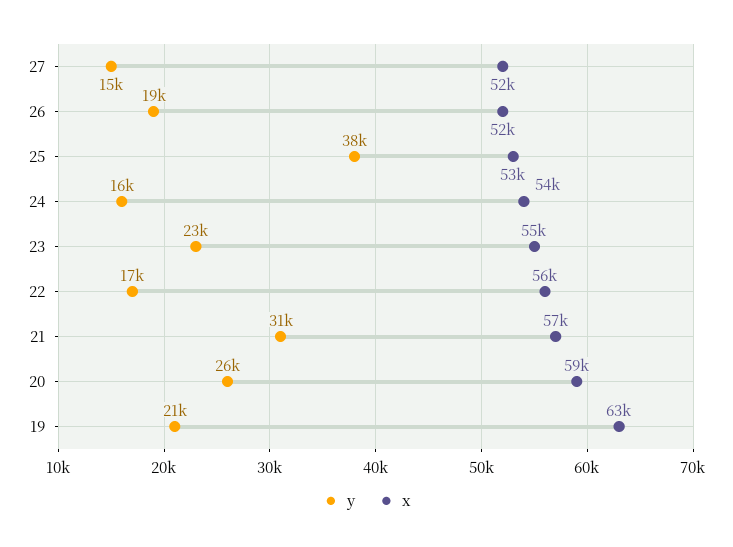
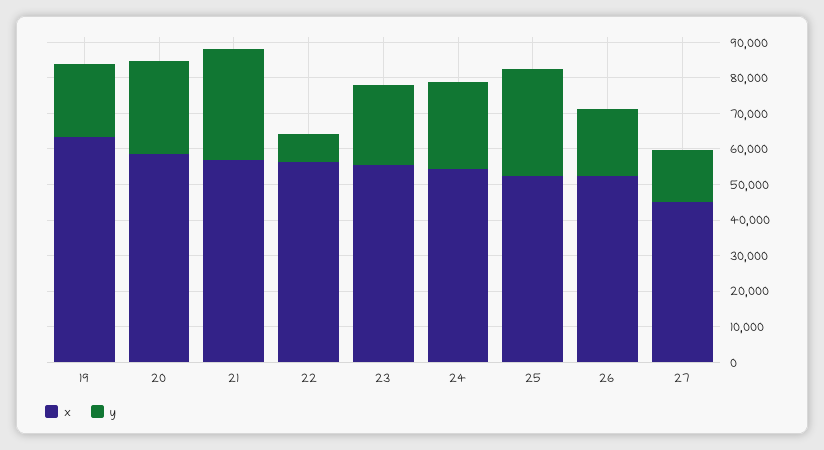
  {
    "y": {
      "27": 15000,
      "26": 19000,
-     "25": 38000,
+     "25": 30000,
-     "24": 16000,
+     "24": 25000,
      "23": 23000,
-     "22": 17000,
+     "22": 7500,
      "21": 31000,
      "20": 26000,
      "19": 21000
    },
    "x": {
-     "27": 52000,
+     "27": 45000,
      "26": 52000,
      "25": 53000,
      "24": 54000,
      "23": 55000,
      "22": 56000,
      "21": 57000,
      "20": 59000,
      "19": 63000
    }
  }

